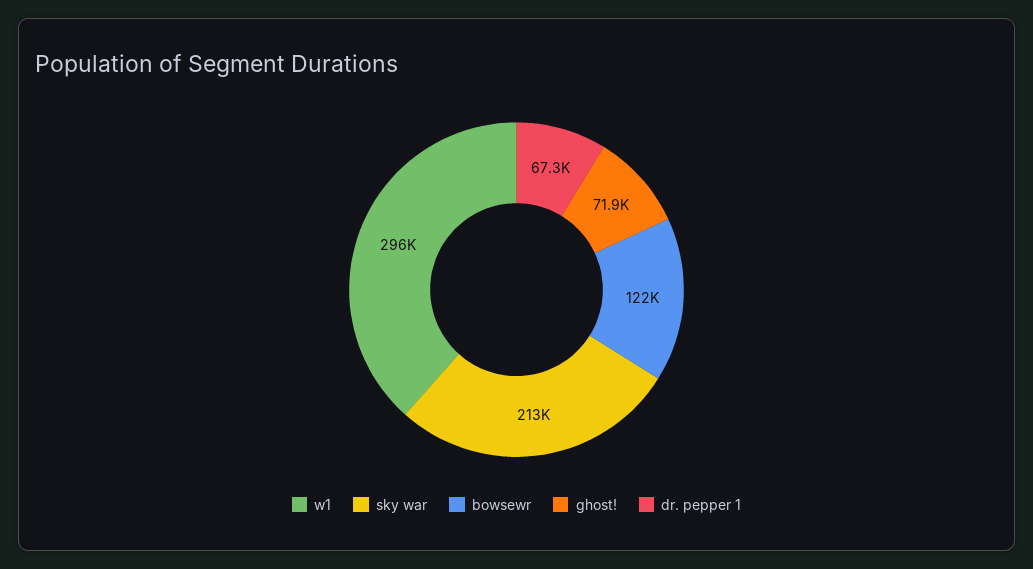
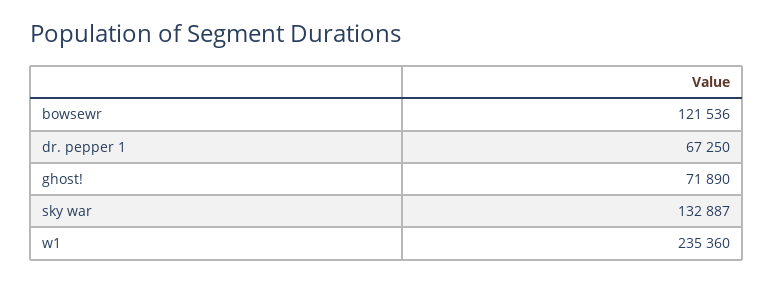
  {
-   "w1": 296000,
+   "w1": 235360,
-   "sky war": 213000,
+   "sky war": 132887,
    "bowsewr": 121536,
    "ghost!": 71890,
    "dr. pepper 1": 67250
  }

